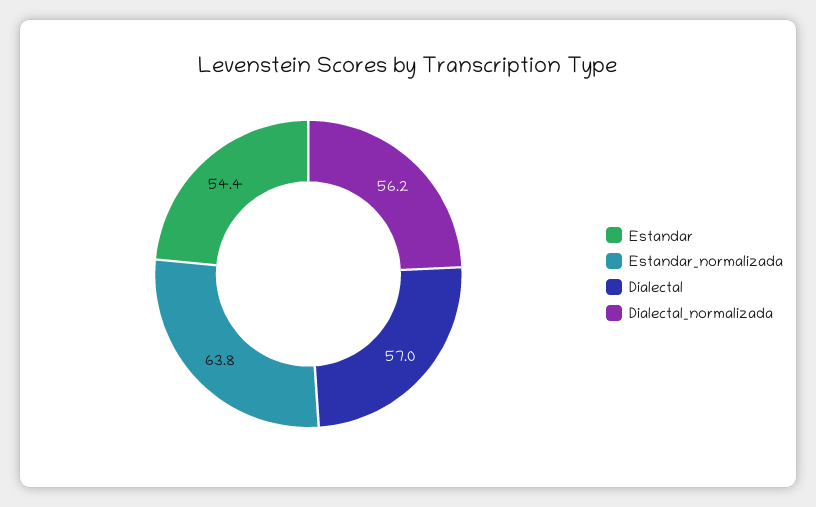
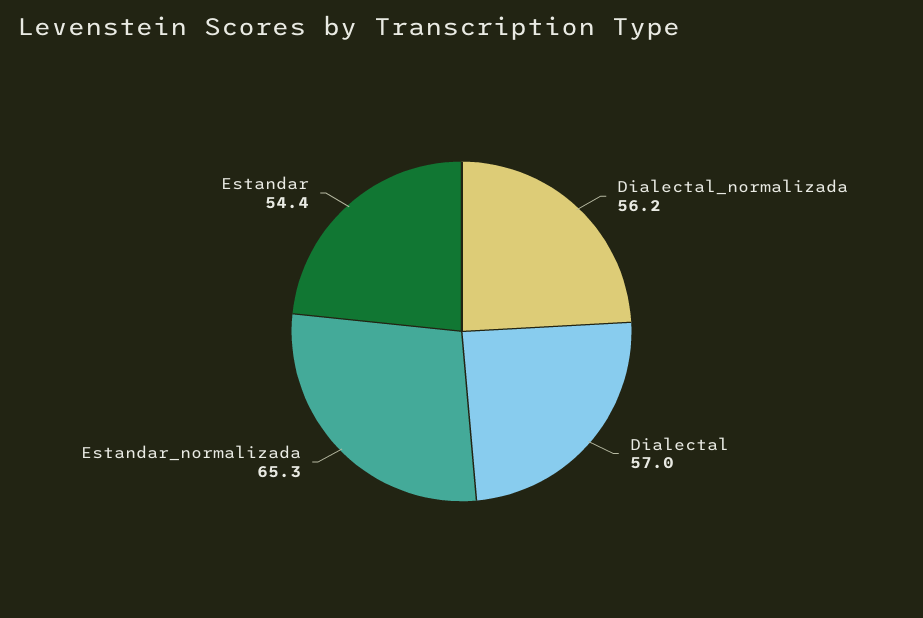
  {
    "Estandar": 54.4,
-   "Estandar_normalizada": 63.8,
+   "Estandar_normalizada": 65.3,
    "Dialectal": 57,
    "Dialectal_normalizada": 56.2
  }

